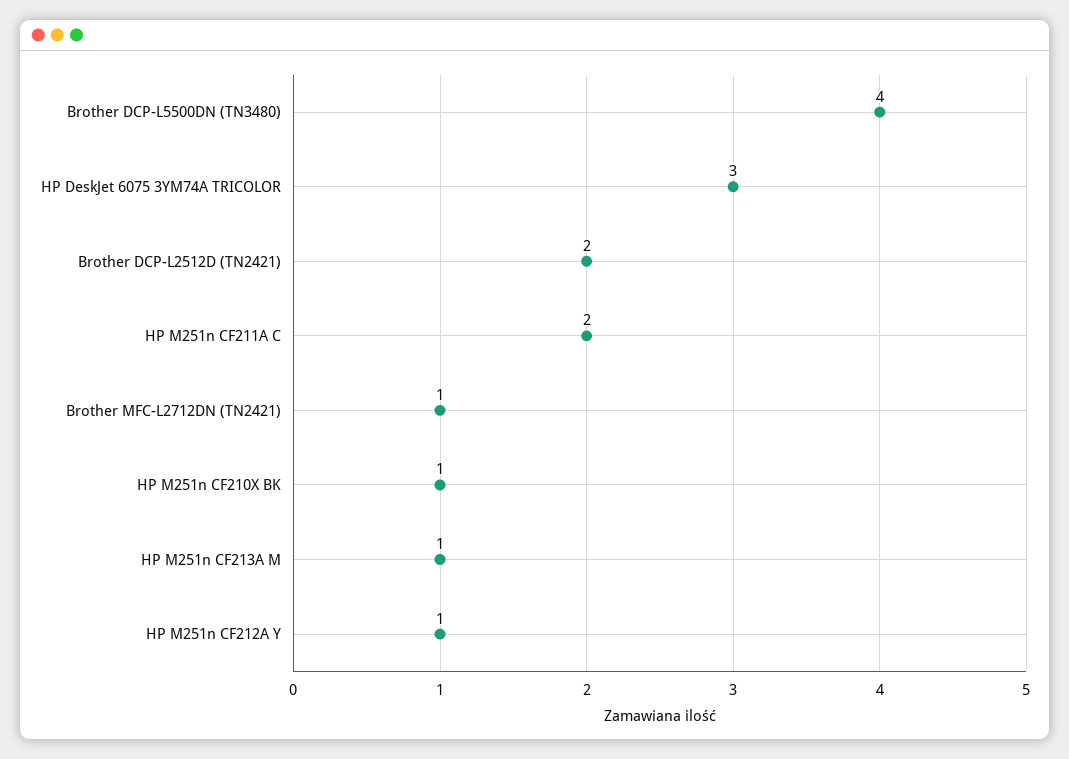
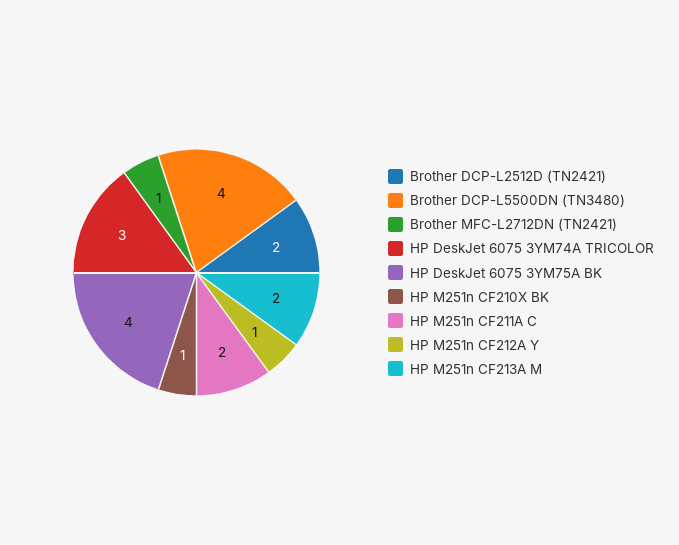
  {
    "Brother DCP-L5500DN (TN3480)": 4,
    "HP DeskJet 6075 3YM74A TRICOLOR": 3,
    "Brother DCP-L2512D (TN2421)": 2,
    "HP M251n CF211A C": 2,
    "Brother MFC-L2712DN (TN2421)": 1,
    "HP M251n CF210X BK": 1,
-   "HP M251n CF213A M": 1,
+   "HP M251n CF213A M": 2,
-   "HP M251n CF212A Y": 1
+   "HP M251n CF212A Y": 1,
+   "HP DeskJet 6075 3YM75A BK": 4
  }

